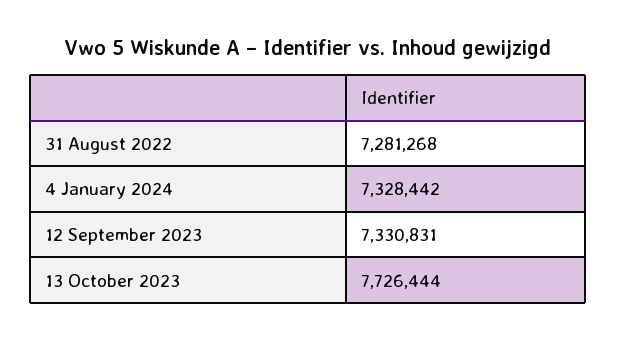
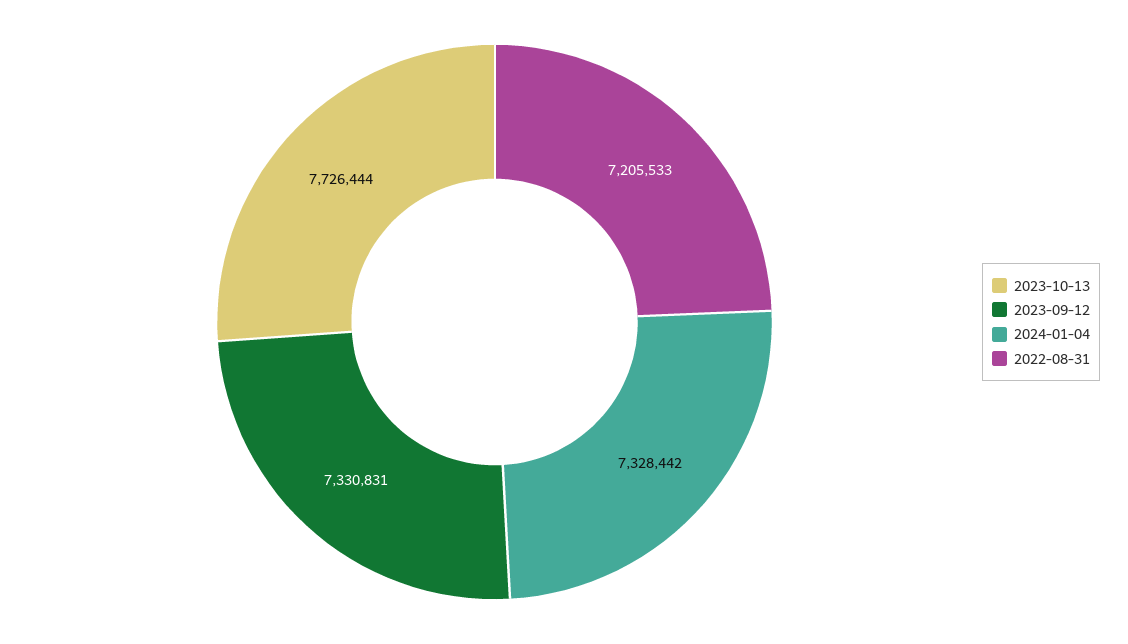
  {
-   "31 August 2022": 7281268,
+   "31 August 2022": 7205533,
    "4 January 2024": 7328442,
    "12 September 2023": 7330831,
    "13 October 2023": 7726444
  }

